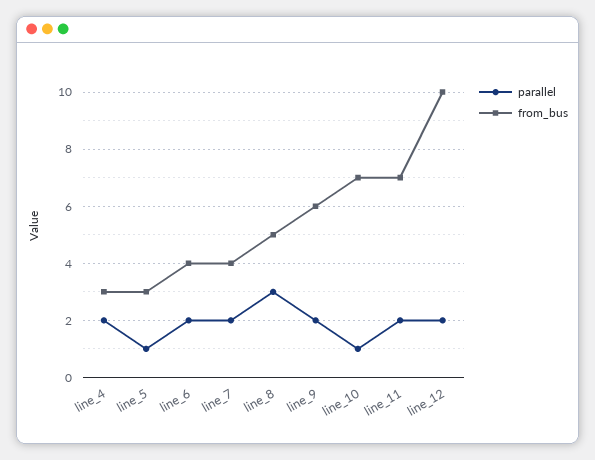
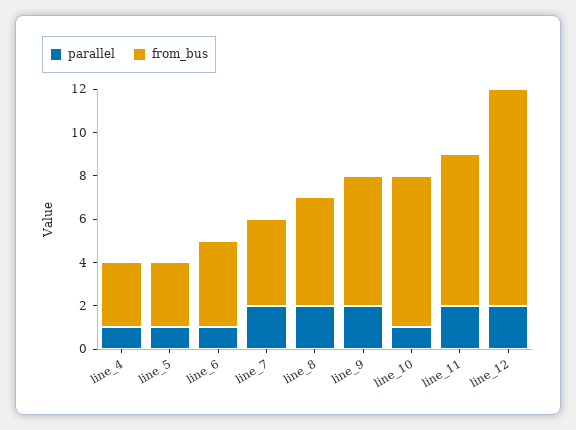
  {
    "parallel": {
-     "line_4": 2,
+     "line_4": 1,
      "line_5": 1,
-     "line_6": 2,
+     "line_6": 1,
      "line_7": 2,
-     "line_8": 3,
+     "line_8": 2,
      "line_9": 2,
      "line_10": 1,
      "line_11": 2,
      "line_12": 2
    },
    "from_bus": {
      "line_4": 3,
      "line_5": 3,
      "line_6": 4,
      "line_7": 4,
      "line_8": 5,
      "line_9": 6,
      "line_10": 7,
      "line_11": 7,
      "line_12": 10
    }
  }

